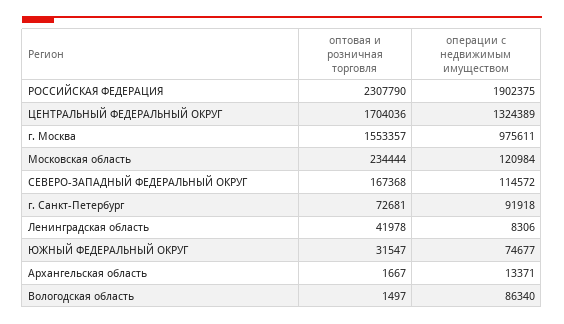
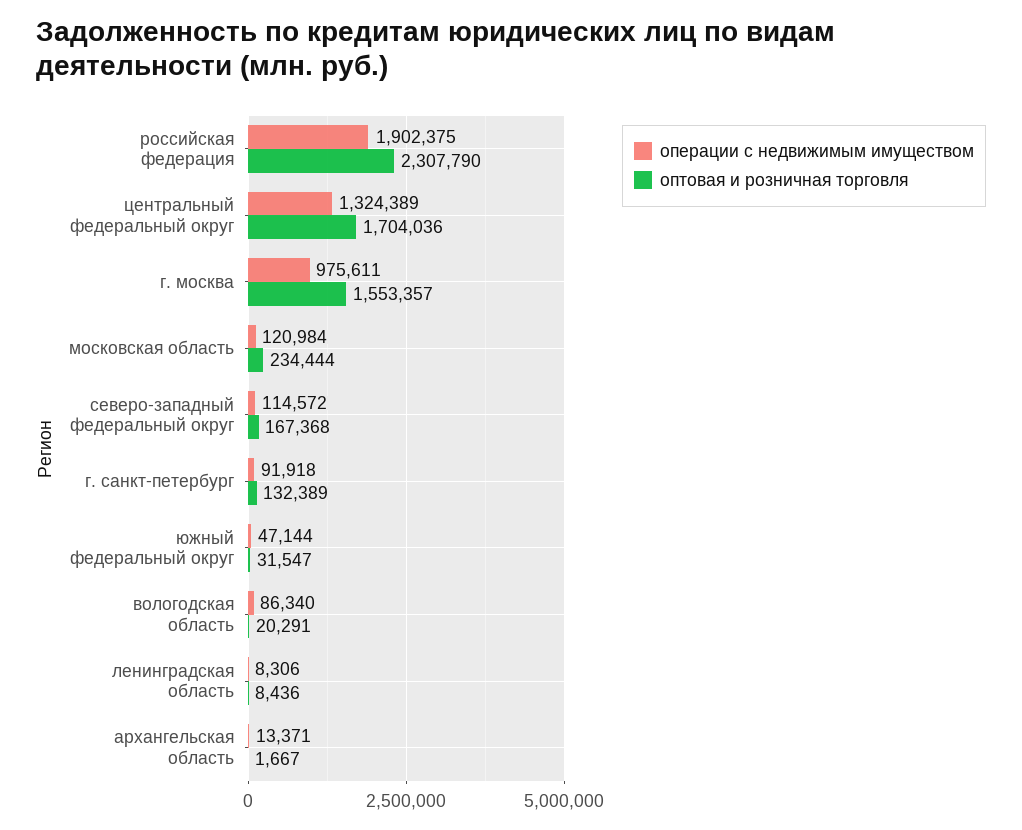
  {
    "оптовая и розничная торговля": {
      "РОССИЙСКАЯ ФЕДЕРАЦИЯ": 2307790,
      "ЦЕНТРАЛЬНЫЙ ФЕДЕРАЛЬНЫЙ ОКРУГ": 1704036,
      "г. Москва": 1553357,
      "Московская область": 234444,
      "СЕВЕРО-ЗАПАДНЫЙ ФЕДЕРАЛЬНЫЙ ОКРУГ": 167368,
-     "г. Санкт-Петербург": 72681,
+     "г. Санкт-Петербург": 132389,
-     "Ленинградская область": 41978,
+     "Ленинградская область": 8436,
      "ЮЖНЫЙ ФЕДЕРАЛЬНЫЙ ОКРУГ": 31547,
      "Архангельская область": 1667,
-     "Вологодская область": 1497
+     "Вологодская область": 20291
    },
    "операции с недвижимым имуществом": {
      "РОССИЙСКАЯ ФЕДЕРАЦИЯ": 1902375,
      "ЦЕНТРАЛЬНЫЙ ФЕДЕРАЛЬНЫЙ ОКРУГ": 1324389,
      "г. Москва": 975611,
      "Московская область": 120984,
      "СЕВЕРО-ЗАПАДНЫЙ ФЕДЕРАЛЬНЫЙ ОКРУГ": 114572,
      "г. Санкт-Петербург": 91918,
      "Ленинградская область": 8306,
-     "ЮЖНЫЙ ФЕДЕРАЛЬНЫЙ ОКРУГ": 74677,
+     "ЮЖНЫЙ ФЕДЕРАЛЬНЫЙ ОКРУГ": 47144,
      "Архангельская область": 13371,
      "Вологодская область": 86340
    }
  }

